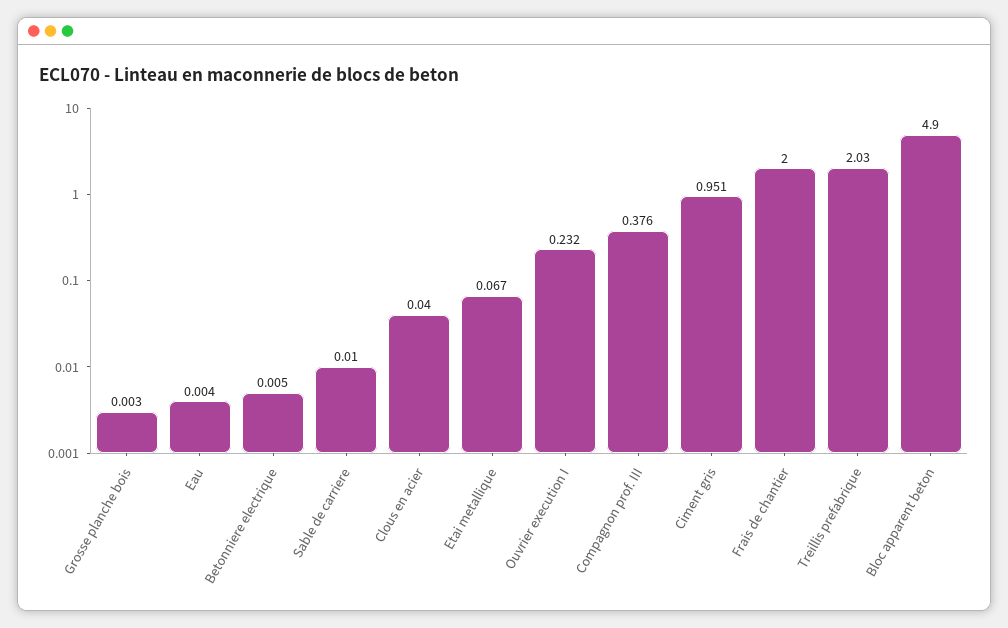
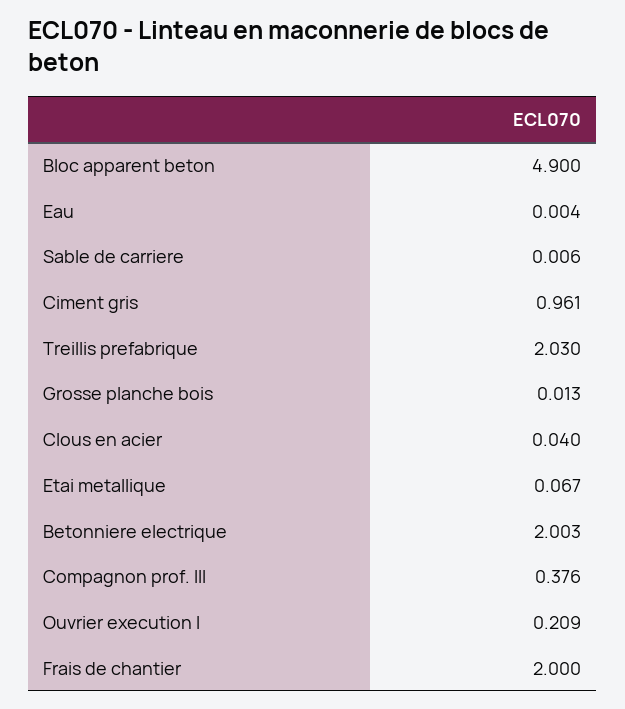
  {
-   "Grosse planche bois": 0.003,
+   "Grosse planche bois": 0.013,
    "Eau": 0.004,
-   "Betonniere electrique": 0.005,
+   "Betonniere electrique": 2.003,
-   "Sable de carriere": 0.01,
+   "Sable de carriere": 0.006,
    "Clous en acier": 0.04,
    "Etai metallique": 0.067,
-   "Ouvrier execution I": 0.232,
+   "Ouvrier execution I": 0.209,
    "Compagnon prof. III": 0.376,
-   "Ciment gris": 0.951,
+   "Ciment gris": 0.961,
    "Frais de chantier": 2,
    "Treillis prefabrique": 2.03,
    "Bloc apparent beton": 4.9
  }

